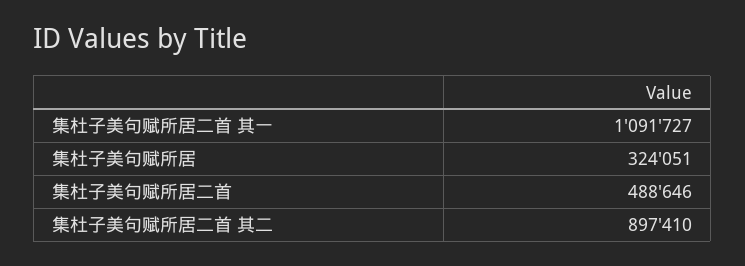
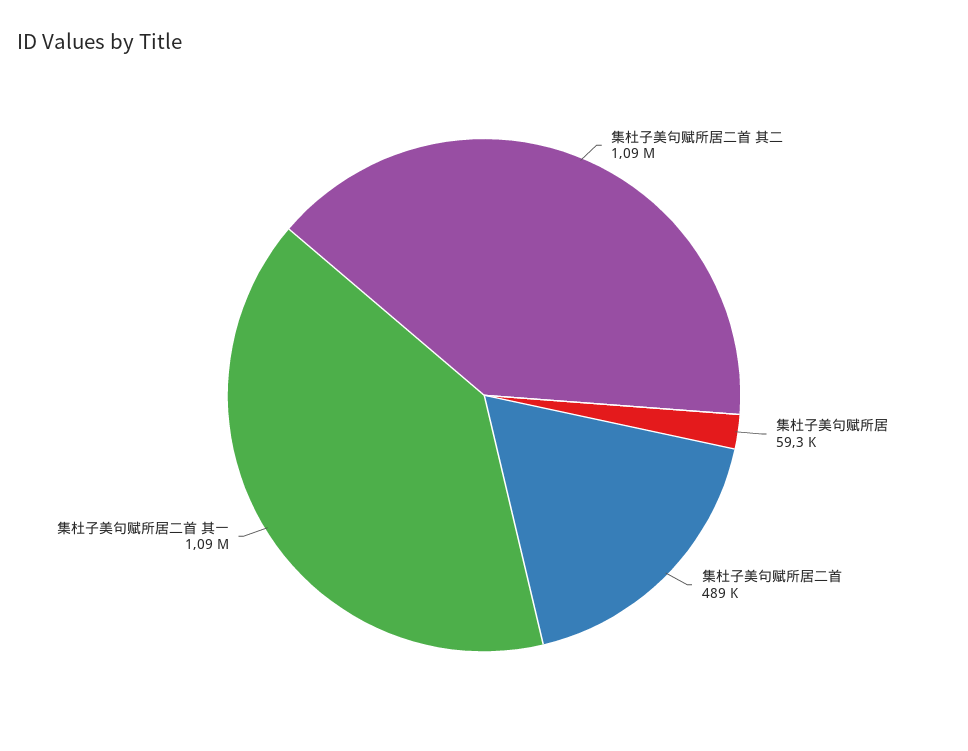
  {
    "集杜子美句赋所居二首 其一": 1091727,
-   "集杜子美句赋所居": 324051,
+   "集杜子美句赋所居": 59300,
    "集杜子美句赋所居二首": 488646,
-   "集杜子美句赋所居二首 其二": 897410
+   "集杜子美句赋所居二首 其二": 1090000
  }

